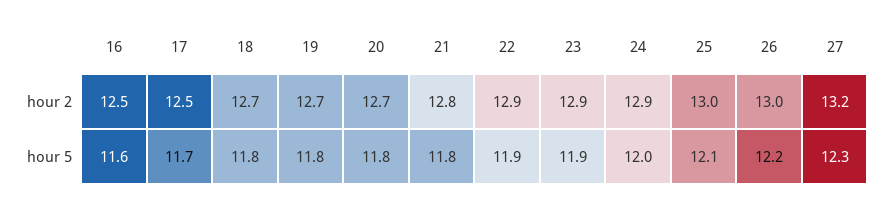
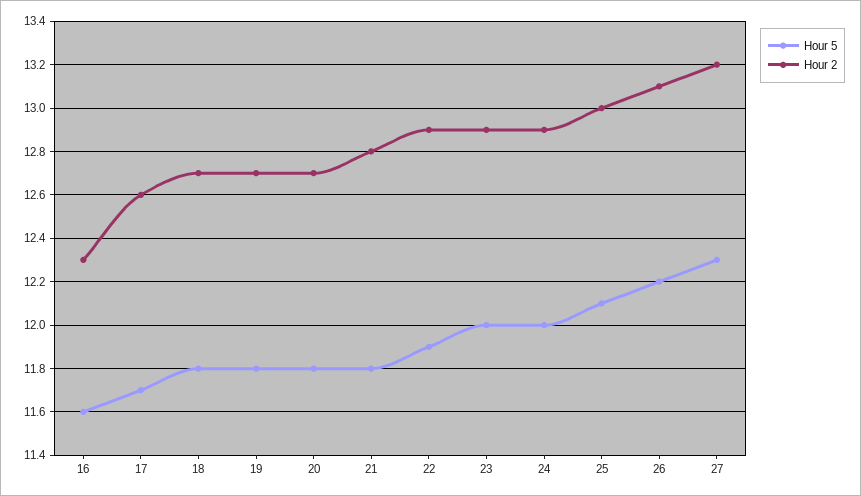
  {
    "hour 2": {
-     "16": 12.5,
+     "16": 12.3,
-     "17": 12.5,
+     "17": 12.6,
      "18": 12.7,
      "19": 12.7,
      "20": 12.7,
      "21": 12.8,
      "22": 12.9,
      "23": 12.9,
      "24": 12.9,
      "25": 13,
-     "26": 13,
+     "26": 13.1,
      "27": 13.2
    },
    "hour 5": {
      "16": 11.6,
      "17": 11.7,
      "18": 11.8,
      "19": 11.8,
      "20": 11.8,
      "21": 11.8,
      "22": 11.9,
-     "23": 11.9,
+     "23": 12,
      "24": 12,
      "25": 12.1,
      "26": 12.2,
      "27": 12.3
    }
  }

